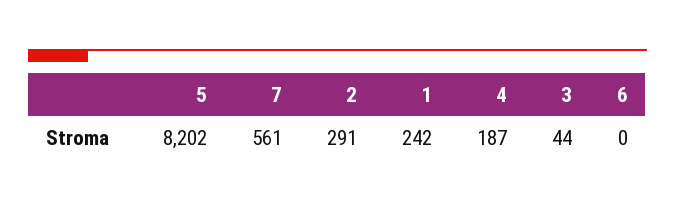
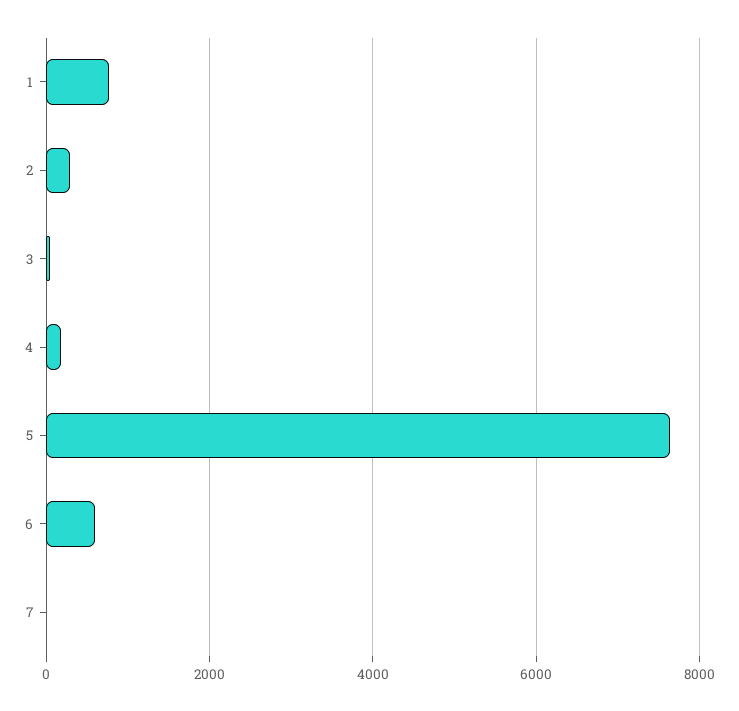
  {
-   "5": 8202,
+   "5": 7600,
-   "7": 561,
+   "7": 0,
    "2": 291,
-   "1": 242,
+   "1": 800,
    "4": 187,
    "3": 44,
-   "6": 0
+   "6": 600
  }

